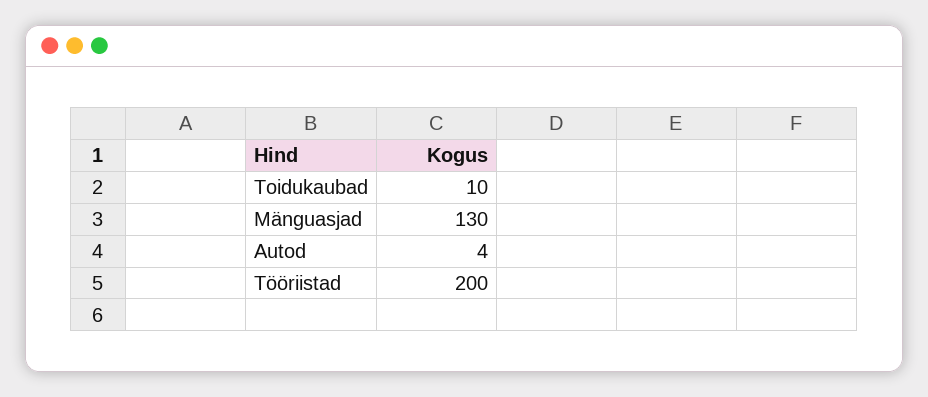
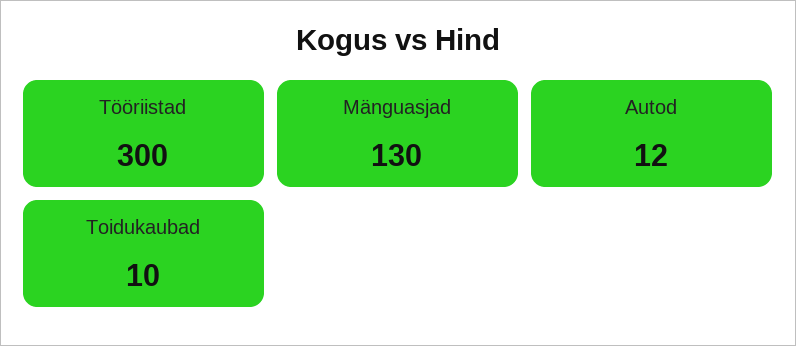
  {
    "Toidukaubad": 10,
    "Mänguasjad": 130,
-   "Autod": 4,
+   "Autod": 12,
-   "Tööriistad": 200
+   "Tööriistad": 300
  }

